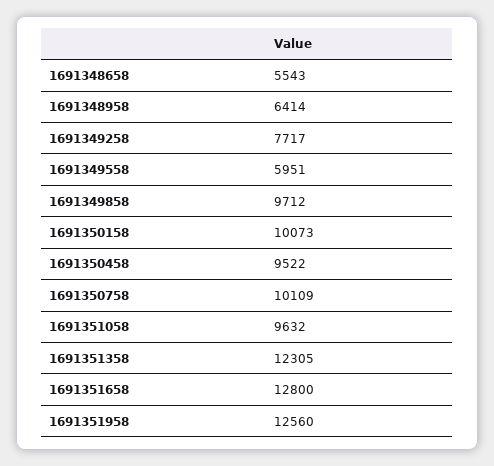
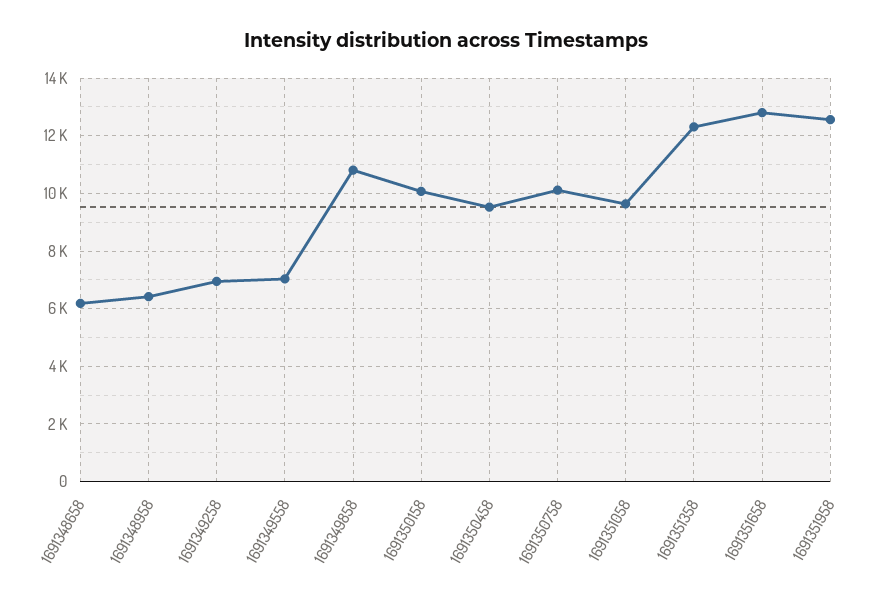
  {
-   "1691348658": 5543,
+   "1691348658": 6250,
    "1691348958": 6414,
-   "1691349258": 7717,
+   "1691349258": 7000,
-   "1691349558": 5951,
+   "1691349558": 7000,
-   "1691349858": 9712,
+   "1691349858": 10750,
    "1691350158": 10073,
    "1691350458": 9522,
    "1691350758": 10109,
    "1691351058": 9632,
    "1691351358": 12305,
    "1691351658": 12800,
    "1691351958": 12560
  }

